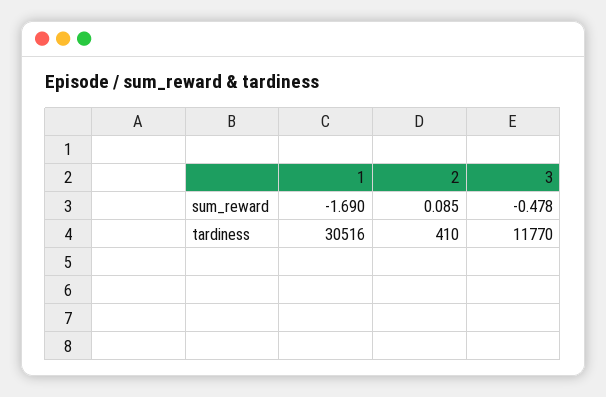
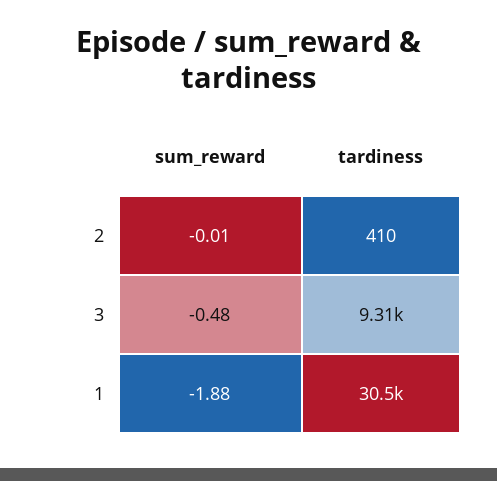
  {
    "1": {
-     "sum_reward": -1.69,
+     "sum_reward": -1.88,
      "tardiness": 30516
    },
    "2": {
-     "sum_reward": 0.085,
+     "sum_reward": -0.01,
      "tardiness": 410
    },
    "3": {
      "sum_reward": -0.478,
-     "tardiness": 11770
+     "tardiness": 9310
    }
  }

